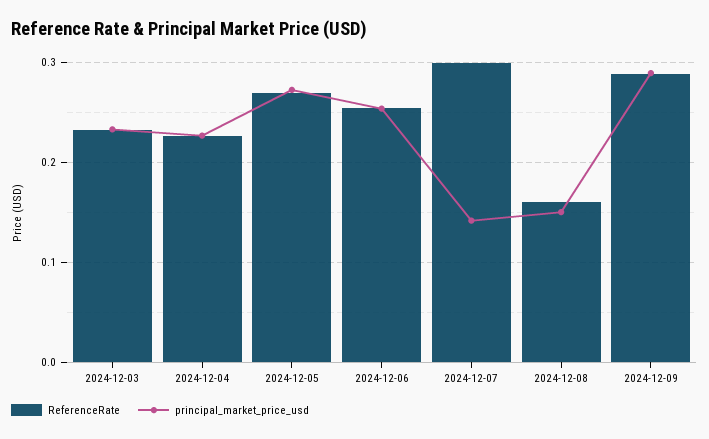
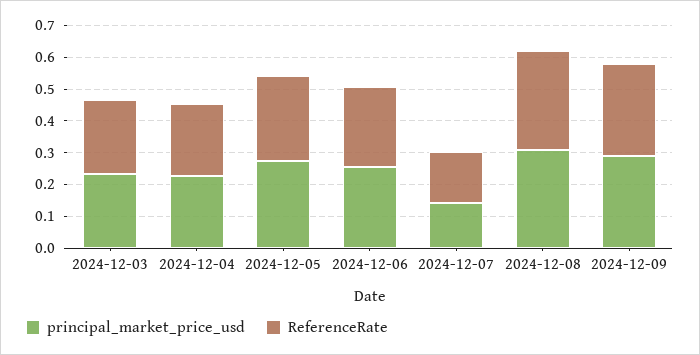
  {
    "ReferenceRate": {
      "2024-12-03": 0.23,
      "2024-12-04": 0.23,
      "2024-12-05": 0.27,
      "2024-12-06": 0.25,
-     "2024-12-07": 0.3,
+     "2024-12-07": 0.15,
-     "2024-12-08": 0.16,
+     "2024-12-08": 0.3,
      "2024-12-09": 0.29
    },
    "principal_market_price_usd": {
      "2024-12-03": 0.23,
      "2024-12-04": 0.23,
      "2024-12-05": 0.27,
      "2024-12-06": 0.25,
      "2024-12-07": 0.14,
-     "2024-12-08": 0.15,
+     "2024-12-08": 0.3,
      "2024-12-09": 0.29
    }
  }

